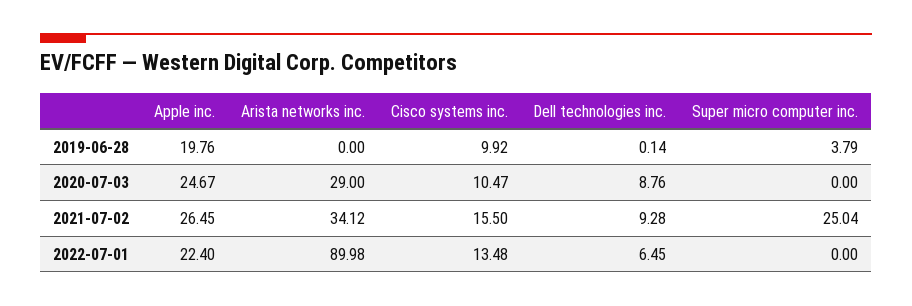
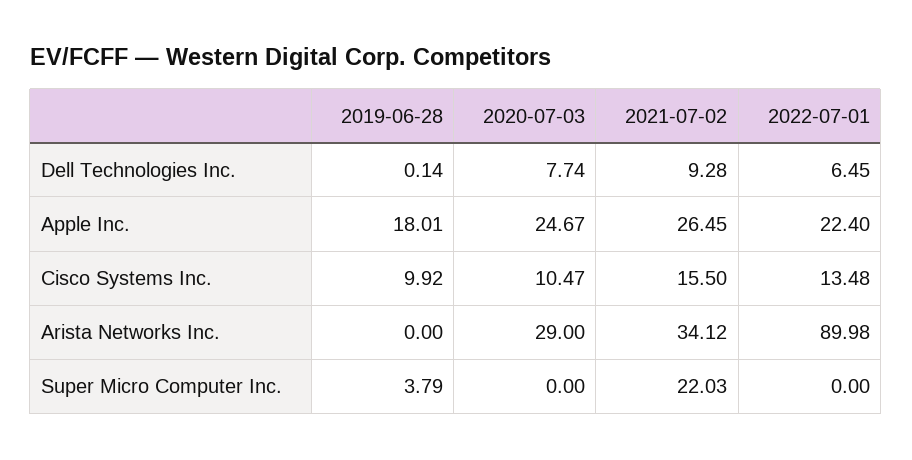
  {
    "Apple inc.": {
-     "2019-06-28": 19.76,
+     "2019-06-28": 18.01,
      "2020-07-03": 24.67,
      "2021-07-02": 26.45,
      "2022-07-01": 22.4
    },
    "Arista networks inc.": {
      "2019-06-28": 0,
      "2020-07-03": 29,
      "2021-07-02": 34.12,
      "2022-07-01": 89.98
    },
    "Cisco systems inc.": {
      "2019-06-28": 9.92,
      "2020-07-03": 10.47,
      "2021-07-02": 15.5,
      "2022-07-01": 13.48
    },
    "Dell technologies inc.": {
      "2019-06-28": 0.14,
-     "2020-07-03": 8.76,
+     "2020-07-03": 7.74,
      "2021-07-02": 9.28,
      "2022-07-01": 6.45
    },
    "Super micro computer inc.": {
      "2019-06-28": 3.79,
      "2020-07-03": 0,
-     "2021-07-02": 25.04,
+     "2021-07-02": 22.03,
      "2022-07-01": 0
    }
  }

